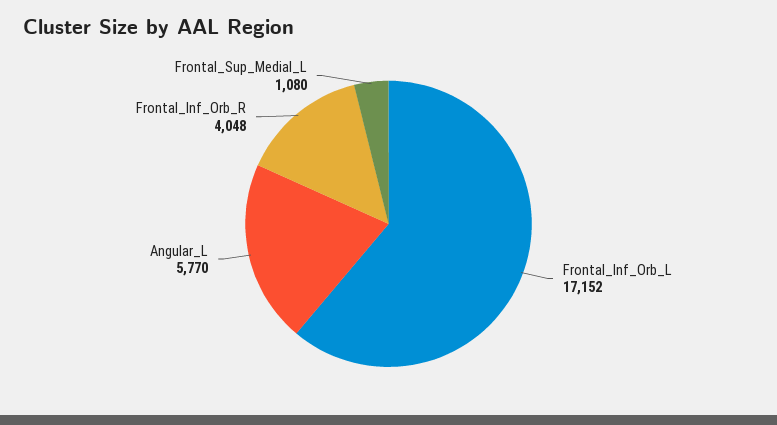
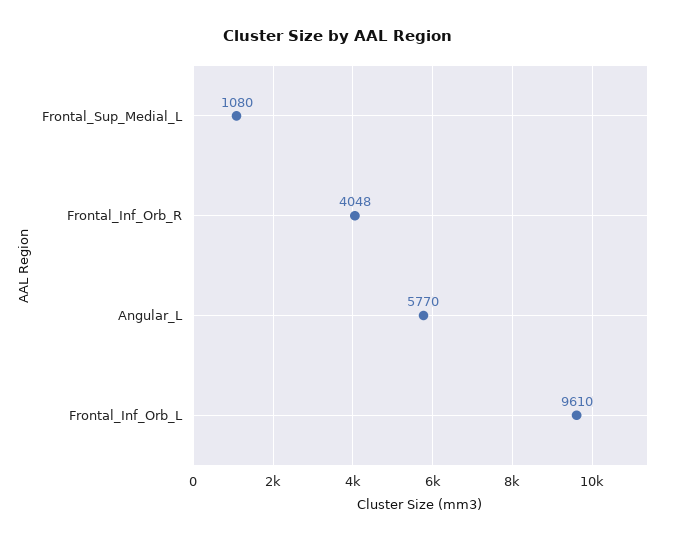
  {
-   "Frontal_Inf_Orb_L": 17152,
+   "Frontal_Inf_Orb_L": 9610,
    "Angular_L": 5770,
    "Frontal_Inf_Orb_R": 4048,
    "Frontal_Sup_Medial_L": 1080
  }

